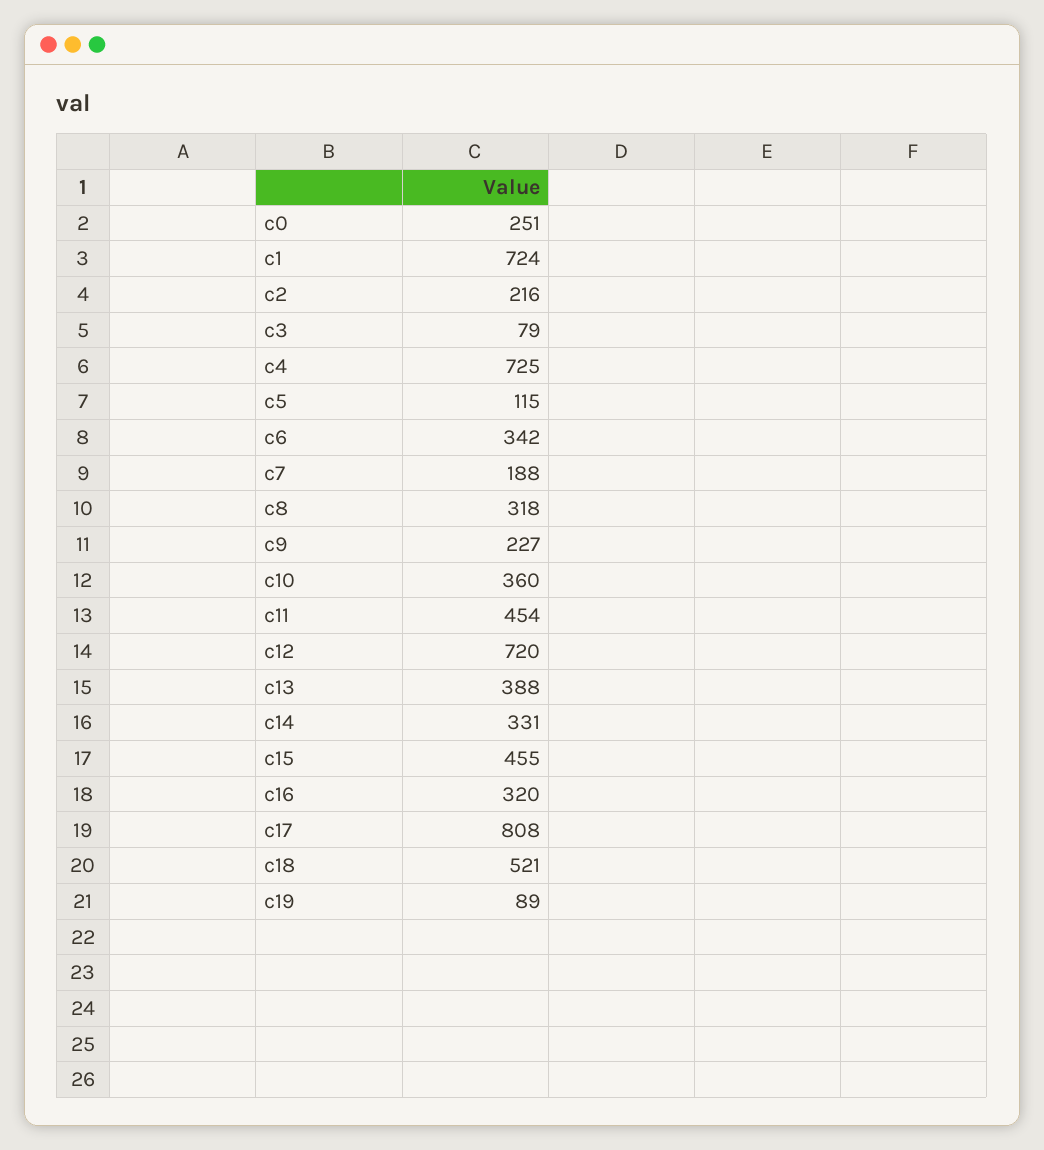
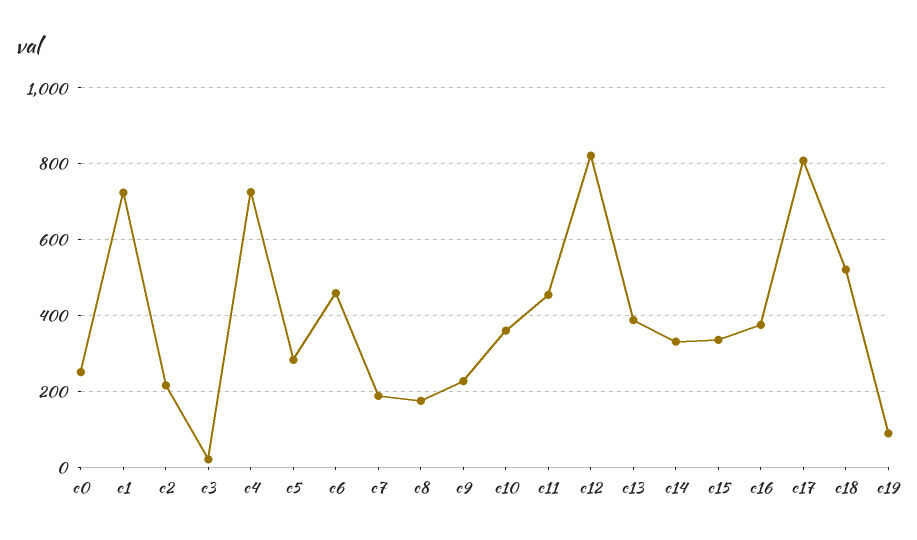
  {
    "c0": 251,
    "c1": 724,
    "c2": 216,
-   "c3": 79,
+   "c3": 20,
    "c4": 725,
-   "c5": 115,
+   "c5": 280,
-   "c6": 342,
+   "c6": 460,
    "c7": 188,
-   "c8": 318,
+   "c8": 180,
    "c9": 227,
    "c10": 360,
    "c11": 454,
-   "c12": 720,
+   "c12": 820,
    "c13": 388,
    "c14": 331,
-   "c15": 455,
+   "c15": 340,
-   "c16": 320,
+   "c16": 380,
    "c17": 808,
    "c18": 521,
    "c19": 89
  }

